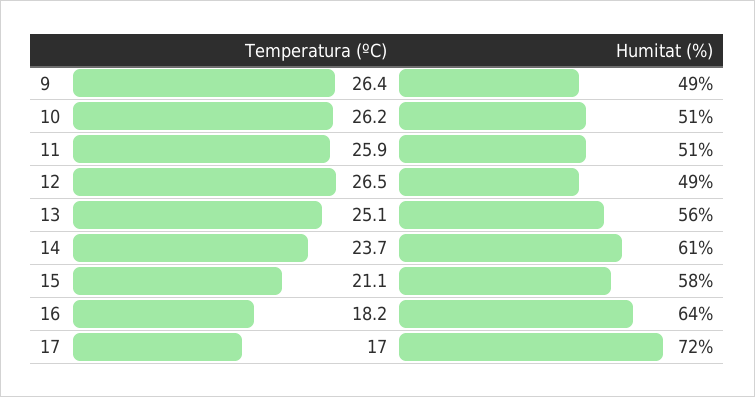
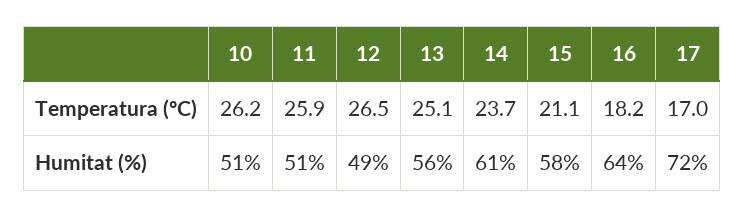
  {
    "Temperatura (ºC)": {
-     "9": 26.4,
      "10": 26.2,
      "11": 25.9,
      "12": 26.5,
      "13": 25.1,
      "14": 23.7,
      "15": 21.1,
      "16": 18.2,
      "17": 17
    },
    "Humitat (%)": {
-     "9": 49,
      "10": 51,
      "11": 51,
      "12": 49,
      "13": 56,
      "14": 61,
      "15": 58,
      "16": 64,
      "17": 72
    }
  }

